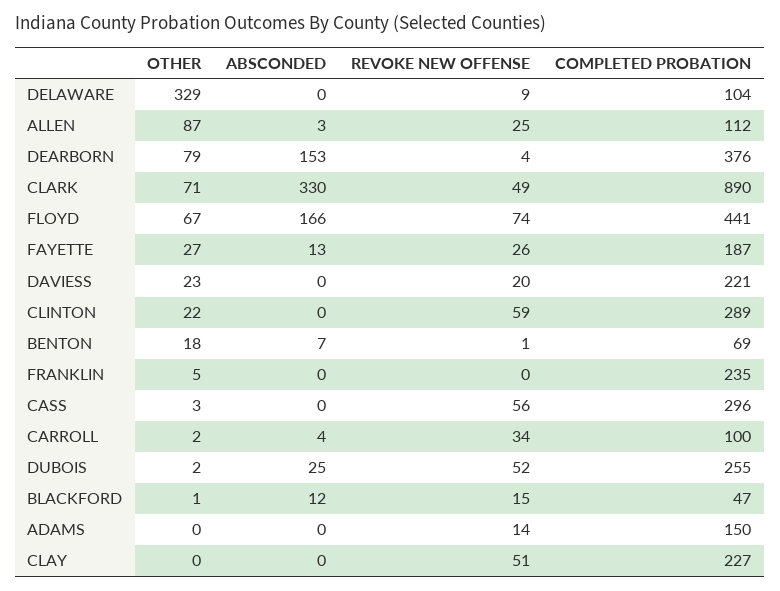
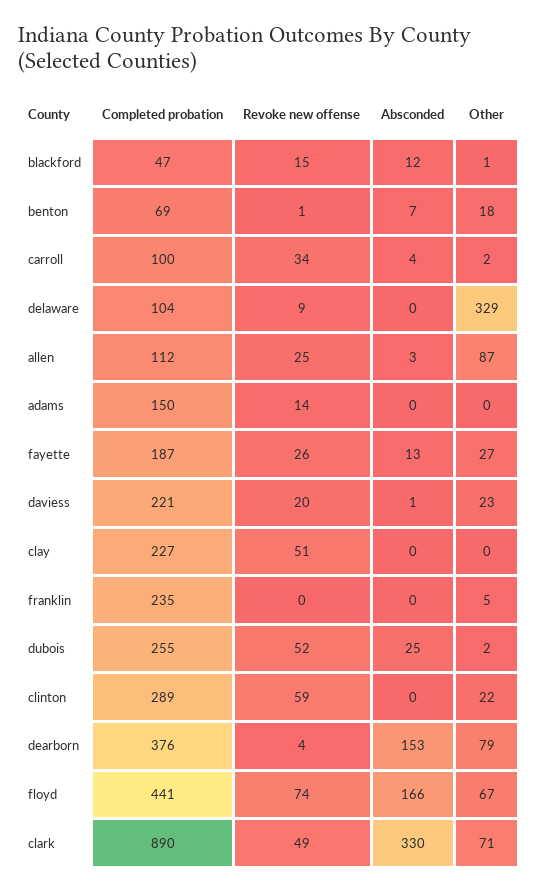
  {
    "OTHER": {
      "DELAWARE": 329,
      "ALLEN": 87,
      "DEARBORN": 79,
      "CLARK": 71,
      "FLOYD": 67,
      "FAYETTE": 27,
      "DAVIESS": 23,
      "CLINTON": 22,
      "BENTON": 18,
      "FRANKLIN": 5,
-     "CASS": 3,
      "CARROLL": 2,
      "DUBOIS": 2,
      "BLACKFORD": 1,
      "ADAMS": 0,
      "CLAY": 0
    },
    "ABSCONDED": {
      "DELAWARE": 0,
      "ALLEN": 3,
      "DEARBORN": 153,
      "CLARK": 330,
      "FLOYD": 166,
      "FAYETTE": 13,
-     "DAVIESS": 0,
+     "DAVIESS": 1,
      "CLINTON": 0,
      "BENTON": 7,
      "FRANKLIN": 0,
-     "CASS": 0,
      "CARROLL": 4,
      "DUBOIS": 25,
      "BLACKFORD": 12,
      "ADAMS": 0,
      "CLAY": 0
    },
    "REVOKE NEW OFFENSE": {
      "DELAWARE": 9,
      "ALLEN": 25,
      "DEARBORN": 4,
      "CLARK": 49,
      "FLOYD": 74,
      "FAYETTE": 26,
      "DAVIESS": 20,
      "CLINTON": 59,
      "BENTON": 1,
      "FRANKLIN": 0,
-     "CASS": 56,
      "CARROLL": 34,
      "DUBOIS": 52,
      "BLACKFORD": 15,
      "ADAMS": 14,
      "CLAY": 51
    },
    "COMPLETED PROBATION": {
      "DELAWARE": 104,
      "ALLEN": 112,
      "DEARBORN": 376,
      "CLARK": 890,
      "FLOYD": 441,
      "FAYETTE": 187,
      "DAVIESS": 221,
      "CLINTON": 289,
      "BENTON": 69,
      "FRANKLIN": 235,
-     "CASS": 296,
      "CARROLL": 100,
      "DUBOIS": 255,
      "BLACKFORD": 47,
      "ADAMS": 150,
      "CLAY": 227
    }
  }

